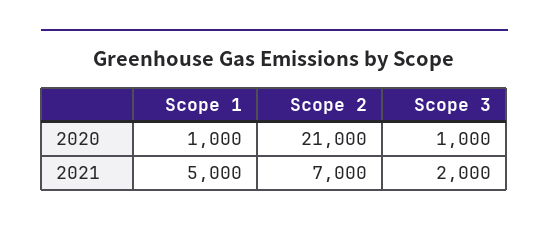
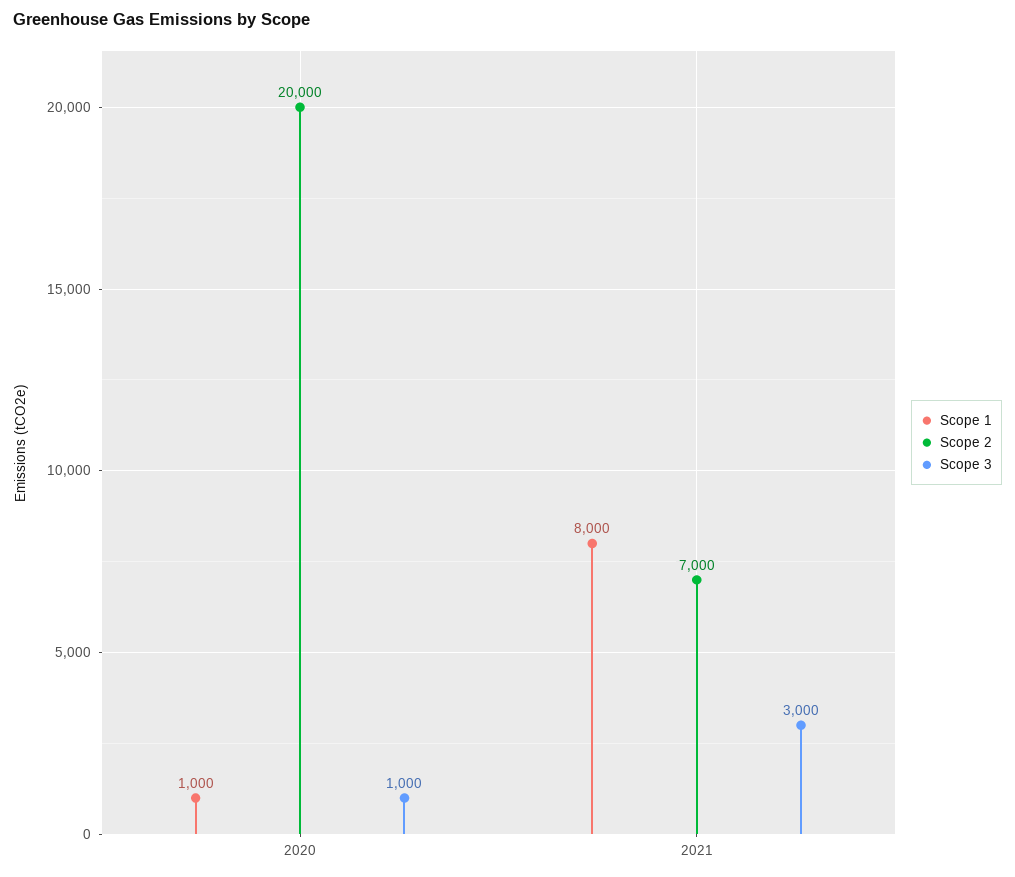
  {
    "Scope 1": {
      "2020": 1000,
-     "2021": 5000
+     "2021": 8000
    },
    "Scope 2": {
-     "2020": 21000,
+     "2020": 20000,
      "2021": 7000
    },
    "Scope 3": {
      "2020": 1000,
-     "2021": 2000
+     "2021": 3000
    }
  }

